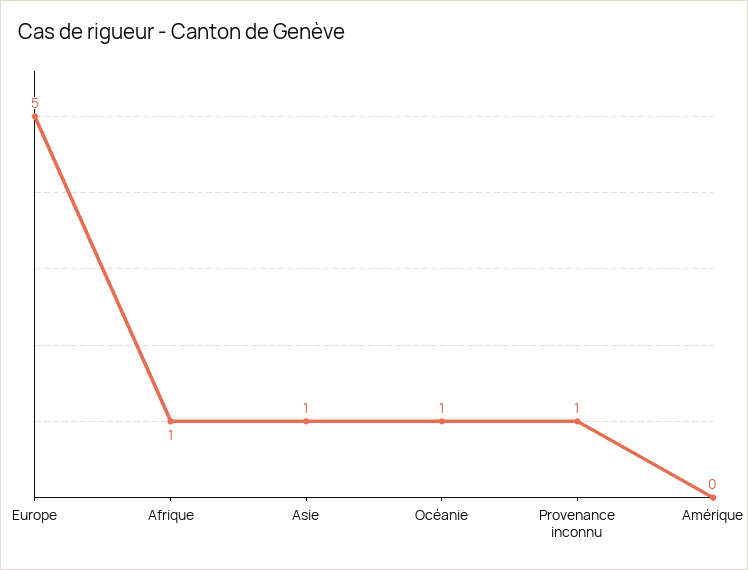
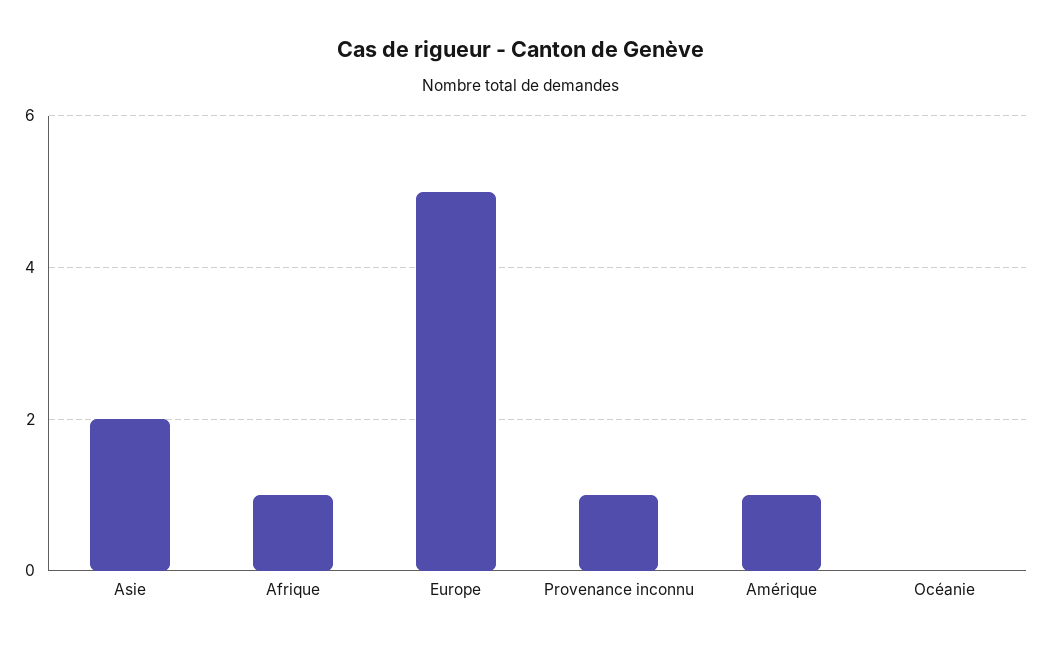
  {
    "Europe": 5,
    "Afrique": 1,
-   "Asie": 1,
+   "Asie": 2,
-   "Océanie": 1,
+   "Océanie": 0,
    "Provenance inconnu": 1,
-   "Amérique": 0
+   "Amérique": 1
  }

